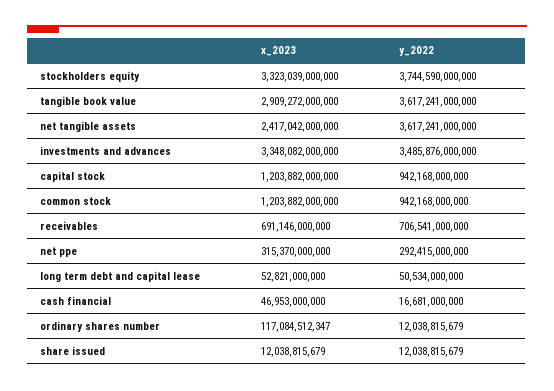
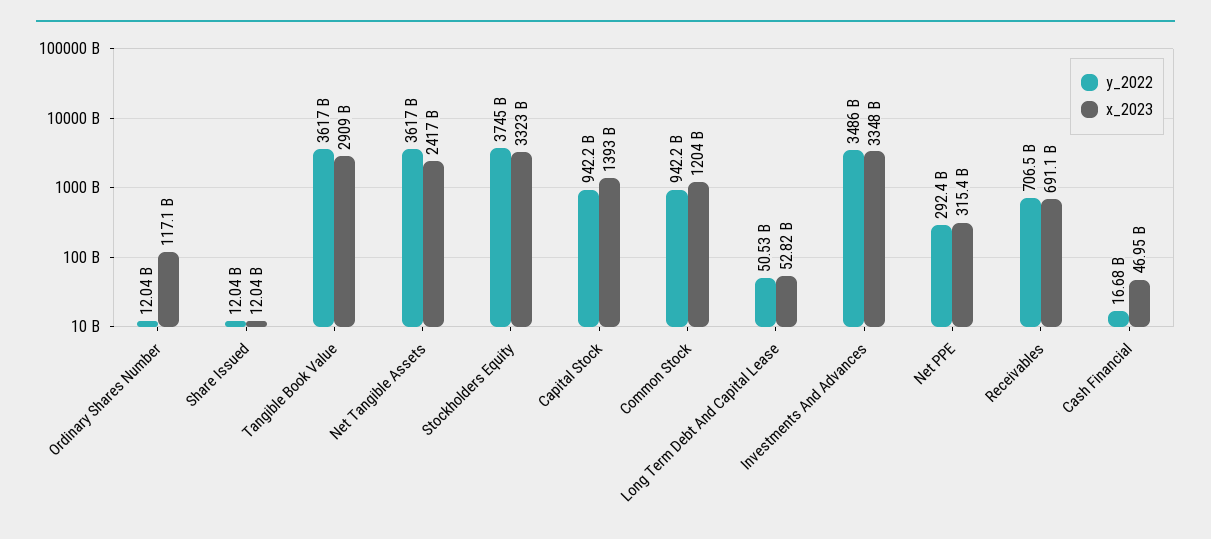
  {
    "x_2023": {
      "stockholders equity": 3323039000000,
      "tangible book value": 2909272000000,
      "net tangible assets": 2417042000000,
      "investments and advances": 3348082000000,
-     "capital stock": 1203882000000,
+     "capital stock": 1393000000000,
      "common stock": 1203882000000,
      "receivables": 691146000000,
      "net ppe": 315370000000,
      "long term debt and capital lease": 52821000000,
      "cash financial": 46953000000,
      "ordinary shares number": 117084512347,
      "share issued": 12038815679
    },
    "y_2022": {
      "stockholders equity": 3744590000000,
      "tangible book value": 3617241000000,
      "net tangible assets": 3617241000000,
      "investments and advances": 3485876000000,
      "capital stock": 942168000000,
      "common stock": 942168000000,
      "receivables": 706541000000,
      "net ppe": 292415000000,
      "long term debt and capital lease": 50534000000,
      "cash financial": 16681000000,
      "ordinary shares number": 12038815679,
      "share issued": 12038815679
    }
  }

